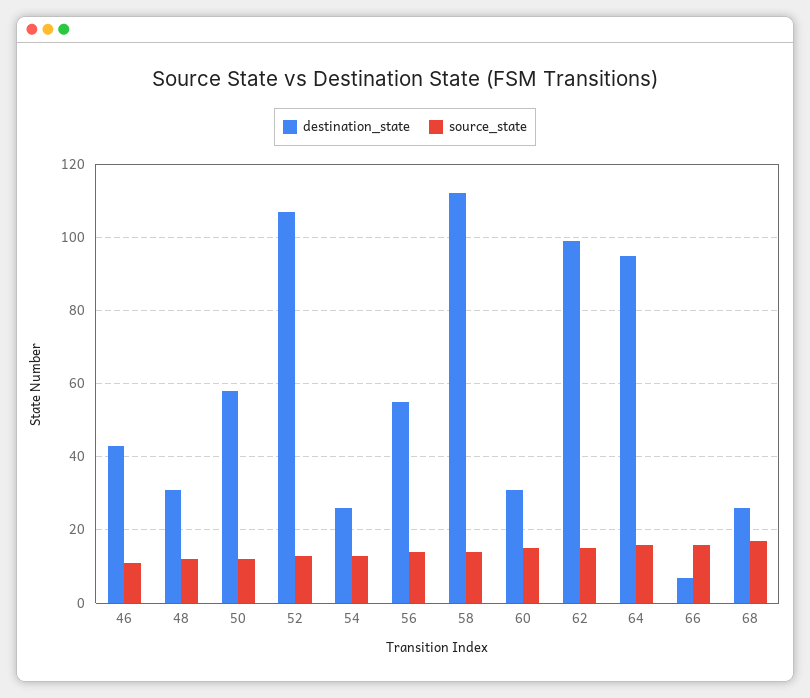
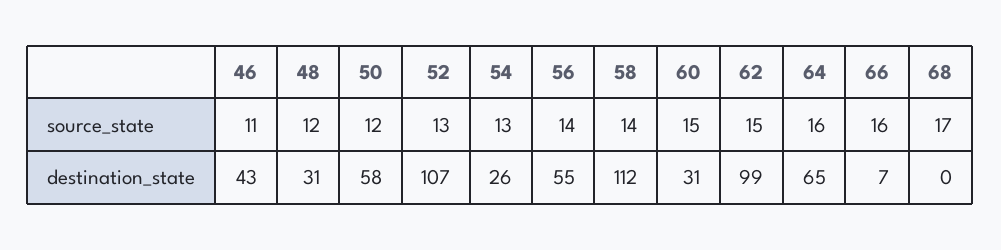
  {
    "destination_state": {
      "46": 43,
      "48": 31,
      "50": 58,
      "52": 107,
      "54": 26,
      "56": 55,
      "58": 112,
      "60": 31,
      "62": 99,
-     "64": 95,
+     "64": 65,
      "66": 7,
-     "68": 25
+     "68": 0
    },
    "source_state": {
      "46": 11,
      "48": 12,
      "50": 12,
      "52": 13,
      "54": 13,
      "56": 14,
      "58": 14,
      "60": 15,
      "62": 15,
      "64": 16,
      "66": 16,
      "68": 17
    }
  }

